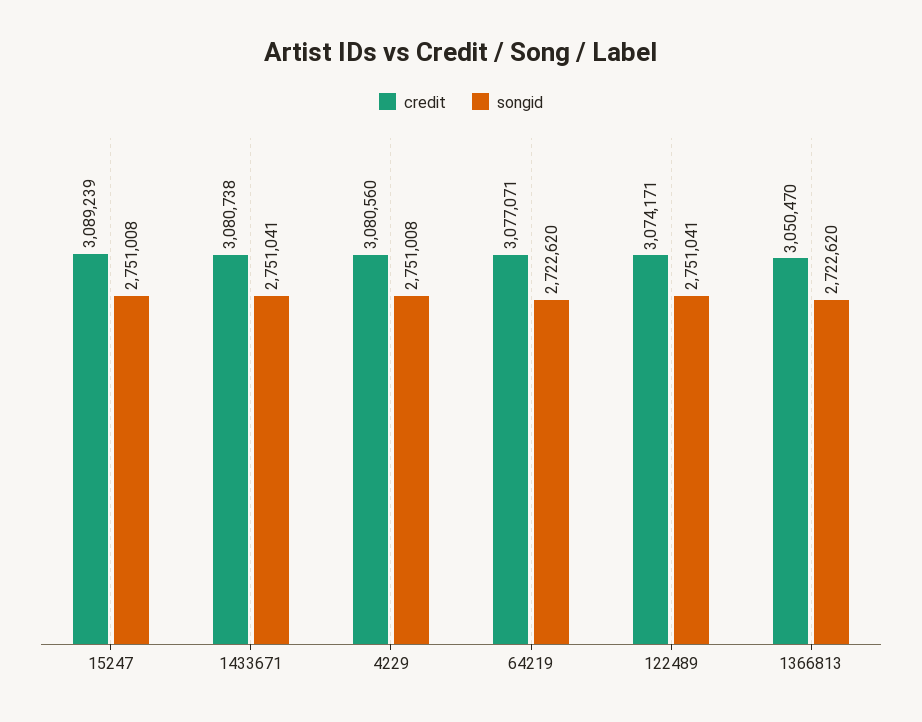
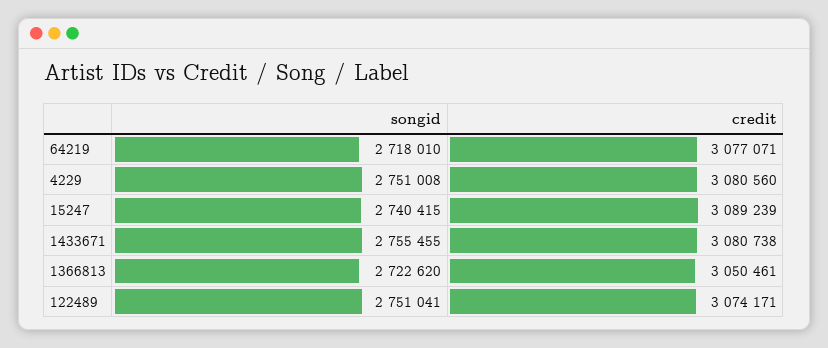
  {
    "credit": {
      "15247": 3089239,
      "1433671": 3080738,
      "4229": 3080560,
      "64219": 3077071,
      "122489": 3074171,
-     "1366813": 3050470
+     "1366813": 3050461
    },
    "songid": {
-     "15247": 2751008,
+     "15247": 2740415,
-     "1433671": 2751041,
+     "1433671": 2755455,
      "4229": 2751008,
-     "64219": 2722620,
+     "64219": 2718010,
      "122489": 2751041,
      "1366813": 2722620
    }
  }

